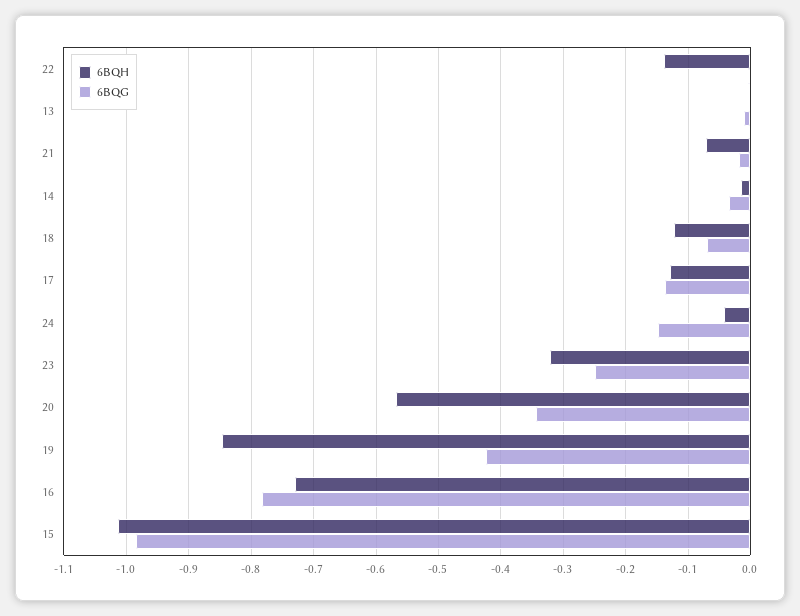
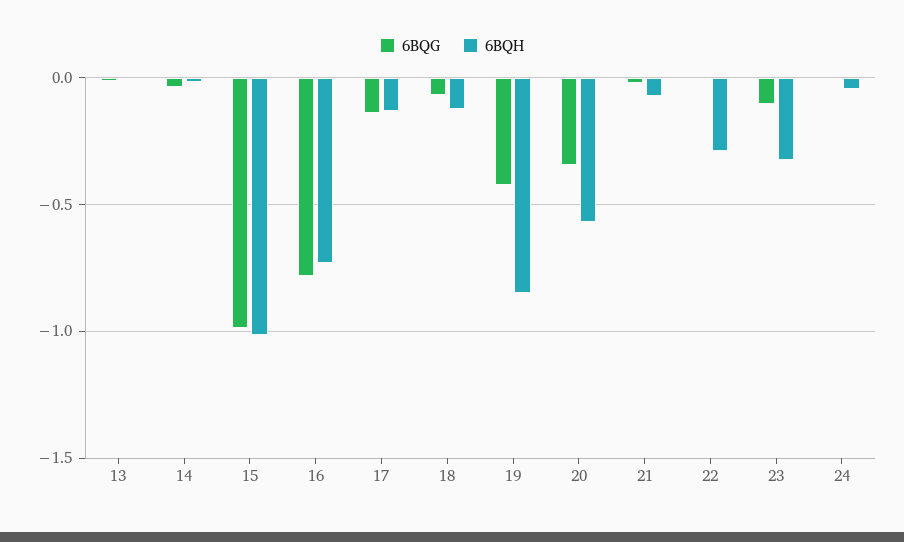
  {
    "6BQH": {
-     "22": -0.14,
+     "22": -0.3,
      "13": 0,
      "21": -0.07,
      "14": -0.02,
      "18": -0.12,
      "17": -0.13,
      "24": -0.04,
      "23": -0.32,
      "20": -0.57,
      "19": -0.85,
      "16": -0.73,
      "15": -1.01
    },
    "6BQG": {
      "22": 0,
      "13": -0.01,
      "21": -0.02,
      "14": -0.03,
      "18": -0.07,
      "17": -0.14,
-     "24": -0.15,
+     "24": 0,
-     "23": -0.25,
+     "23": -0.1,
      "20": -0.34,
      "19": -0.42,
      "16": -0.78,
      "15": -0.99
    }
  }

